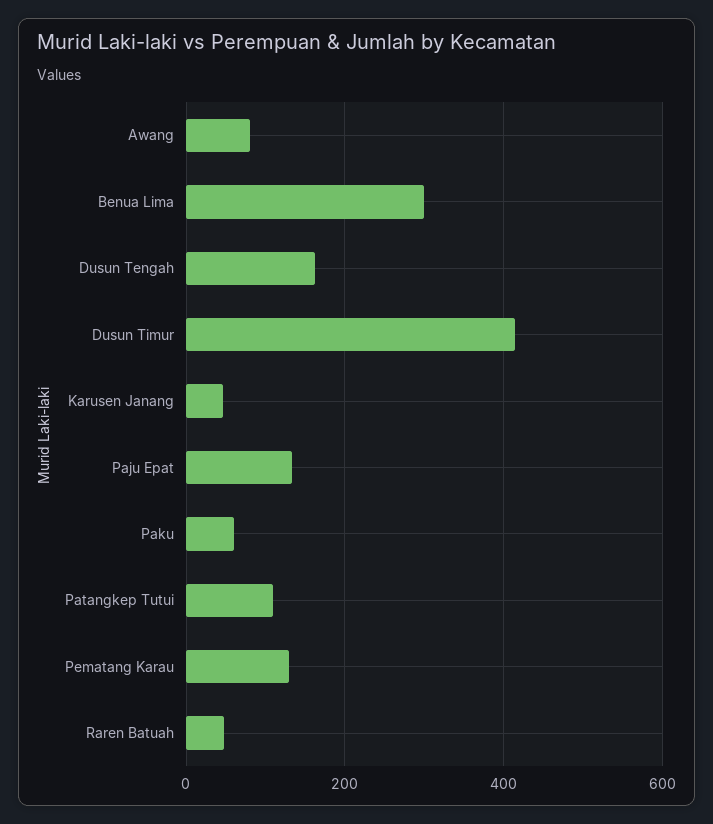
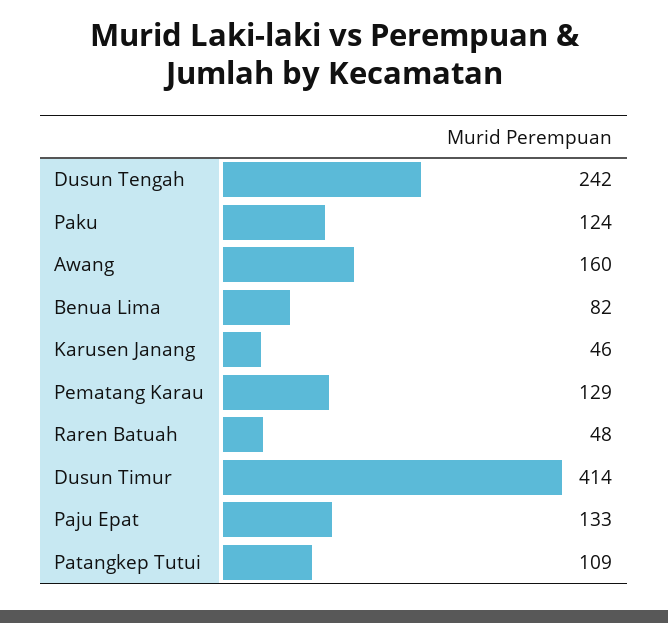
  {
-   "Awang": 80,
+   "Awang": 160,
-   "Benua Lima": 300,
+   "Benua Lima": 82,
-   "Dusun Tengah": 160,
+   "Dusun Tengah": 242,
    "Dusun Timur": 414,
    "Karusen Janang": 46,
    "Paju Epat": 133,
-   "Paku": 60,
+   "Paku": 124,
    "Patangkep Tutui": 109,
    "Pematang Karau": 129,
    "Raren Batuah": 48
  }

